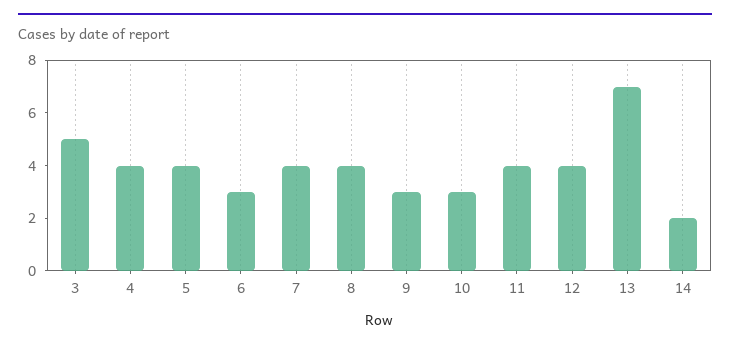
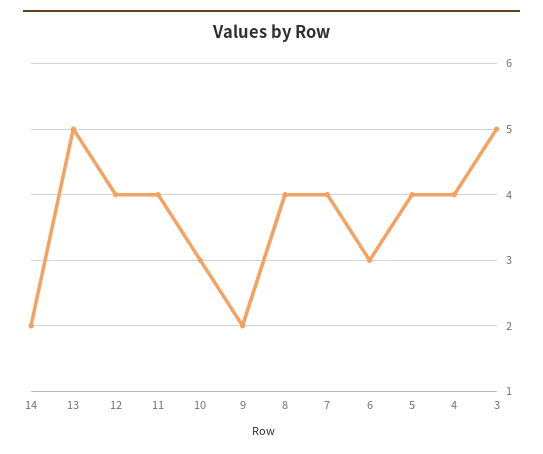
  {
    "3": 5,
    "4": 4,
    "5": 4,
    "6": 3,
    "7": 4,
    "8": 4,
-   "9": 3,
+   "9": 2,
    "10": 3,
    "11": 4,
    "12": 4,
-   "13": 7,
+   "13": 5,
    "14": 2
  }

